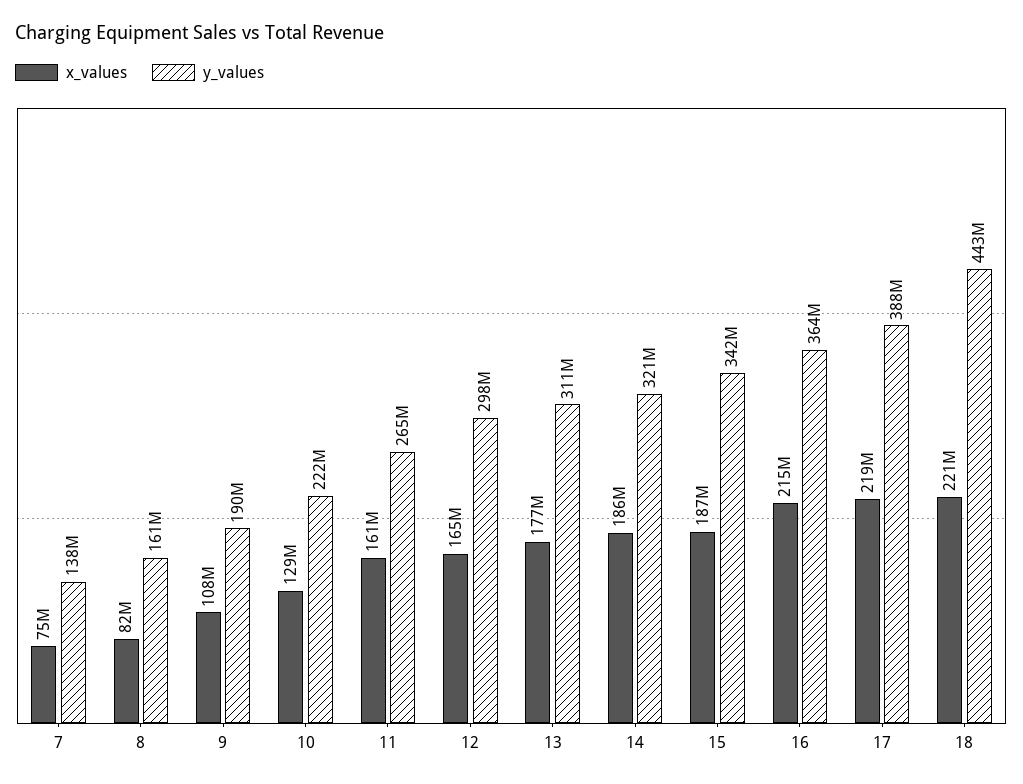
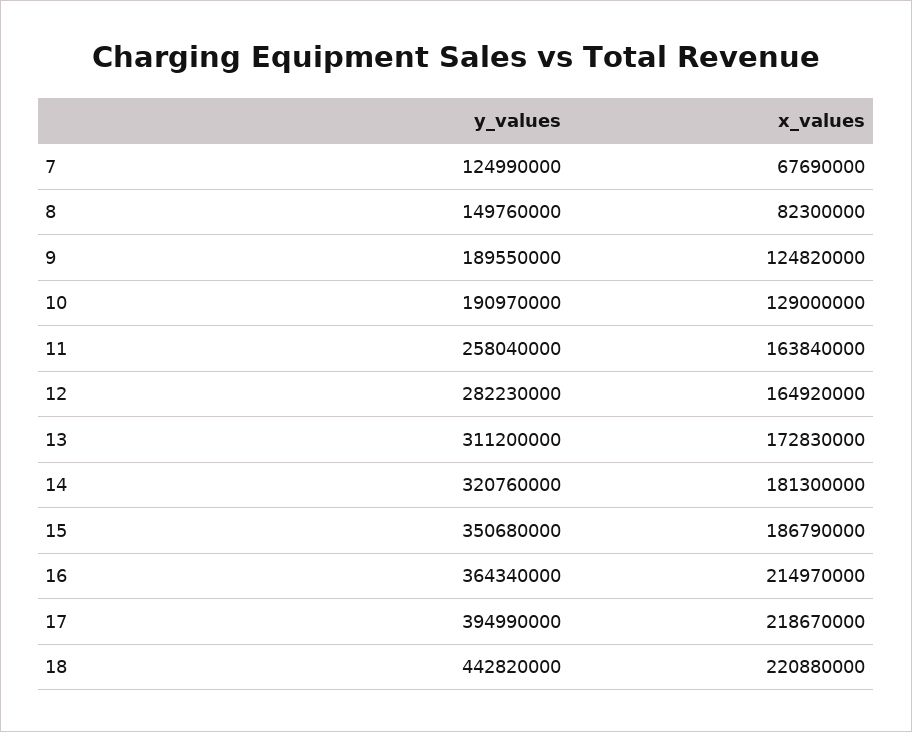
  {
    "x_values": {
-     "7": 75000000,
+     "7": 67690000,
      "8": 82300000,
-     "9": 108000000,
+     "9": 124820000,
      "10": 129000000,
-     "11": 161000000,
+     "11": 163840000,
      "12": 164920000,
-     "13": 177000000,
+     "13": 172830000,
-     "14": 186000000,
+     "14": 181300000,
      "15": 186790000,
      "16": 214970000,
      "17": 218670000,
      "18": 220880000
    },
    "y_values": {
-     "7": 138000000,
+     "7": 124990000,
-     "8": 161000000,
+     "8": 149760000,
      "9": 189550000,
-     "10": 222000000,
+     "10": 190970000,
-     "11": 265000000,
+     "11": 258040000,
-     "12": 298000000,
+     "12": 282230000,
      "13": 311200000,
      "14": 320760000,
-     "15": 342000000,
+     "15": 350680000,
      "16": 364340000,
-     "17": 388000000,
+     "17": 394990000,
      "18": 442820000
    }
  }

